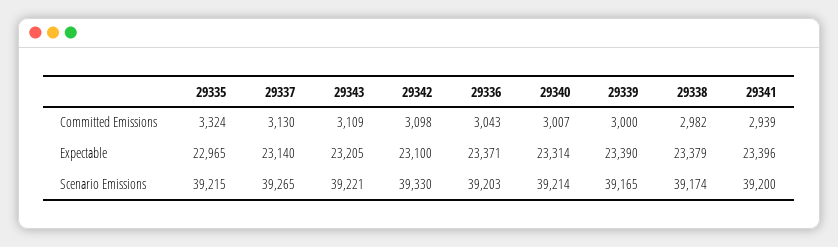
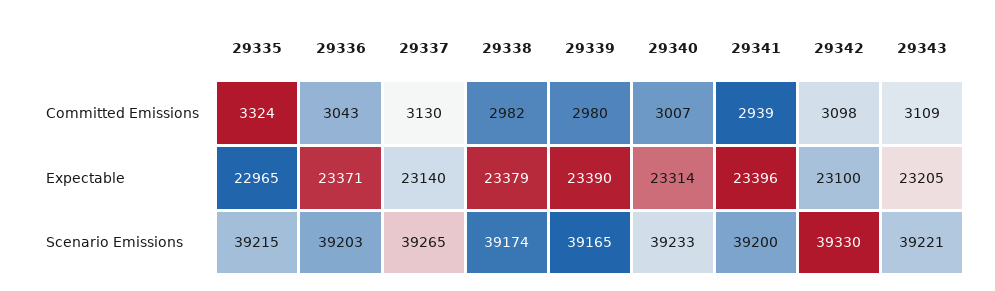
  {
    "29335": {
      "Committed Emissions": 3324,
      "Expectable": 22965,
      "Scenario Emissions": 39215
    },
    "29337": {
      "Committed Emissions": 3130,
      "Expectable": 23140,
      "Scenario Emissions": 39265
    },
    "29343": {
      "Committed Emissions": 3109,
      "Expectable": 23205,
      "Scenario Emissions": 39221
    },
    "29342": {
      "Committed Emissions": 3098,
      "Expectable": 23100,
      "Scenario Emissions": 39330
    },
    "29336": {
      "Committed Emissions": 3043,
      "Expectable": 23371,
      "Scenario Emissions": 39203
    },
    "29340": {
      "Committed Emissions": 3007,
      "Expectable": 23314,
-     "Scenario Emissions": 39214
+     "Scenario Emissions": 39233
    },
    "29339": {
-     "Committed Emissions": 3000,
+     "Committed Emissions": 2980,
      "Expectable": 23390,
      "Scenario Emissions": 39165
    },
    "29338": {
      "Committed Emissions": 2982,
      "Expectable": 23379,
      "Scenario Emissions": 39174
    },
    "29341": {
      "Committed Emissions": 2939,
      "Expectable": 23396,
      "Scenario Emissions": 39200
    }
  }

